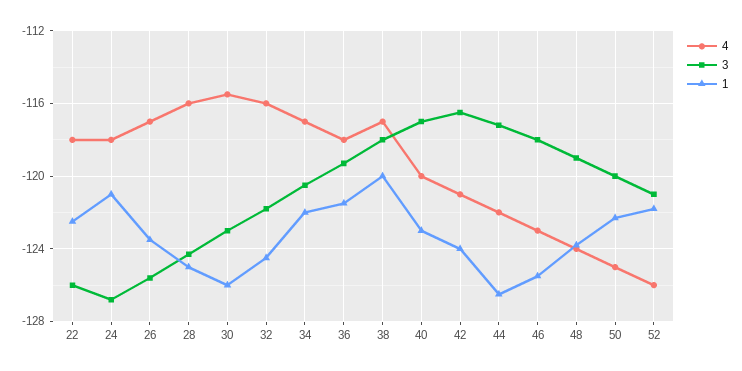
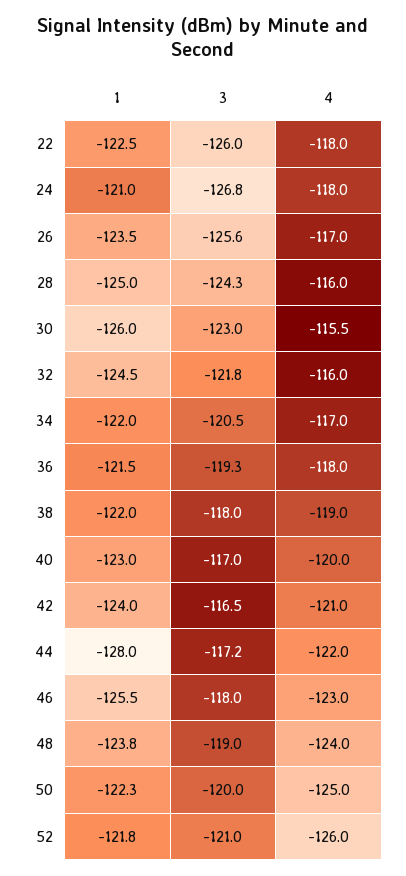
  {
    "4": {
      "22": -118,
      "24": -118,
      "26": -117,
      "28": -116,
      "30": -115.5,
      "32": -116,
      "34": -117,
      "36": -118,
-     "38": -117,
+     "38": -119,
      "40": -120,
      "42": -121,
      "44": -122,
      "46": -123,
      "48": -124,
      "50": -125,
      "52": -126
    },
    "3": {
      "22": -126,
      "24": -126.8,
      "26": -125.6,
      "28": -124.3,
      "30": -123,
      "32": -121.8,
      "34": -120.5,
      "36": -119.3,
      "38": -118,
      "40": -117,
      "42": -116.5,
      "44": -117.2,
      "46": -118,
      "48": -119,
      "50": -120,
      "52": -121
    },
    "1": {
      "22": -122.5,
      "24": -121,
      "26": -123.5,
      "28": -125,
      "30": -126,
      "32": -124.5,
      "34": -122,
      "36": -121.5,
-     "38": -120,
+     "38": -122,
      "40": -123,
      "42": -124,
-     "44": -126.5,
+     "44": -128,
      "46": -125.5,
      "48": -123.8,
      "50": -122.3,
      "52": -121.8
    }
  }

